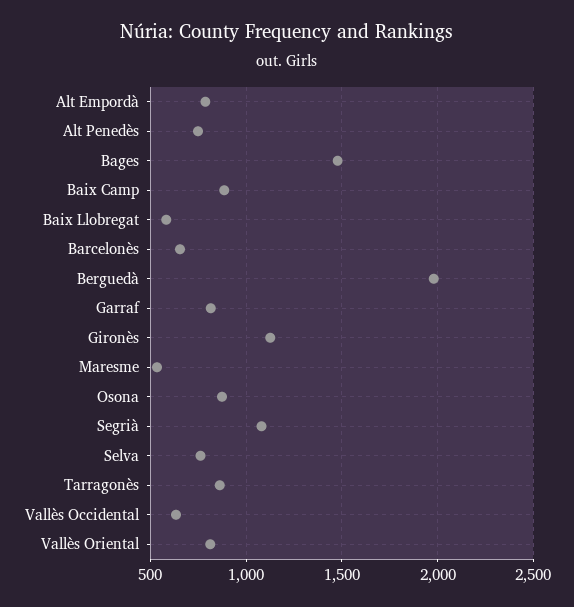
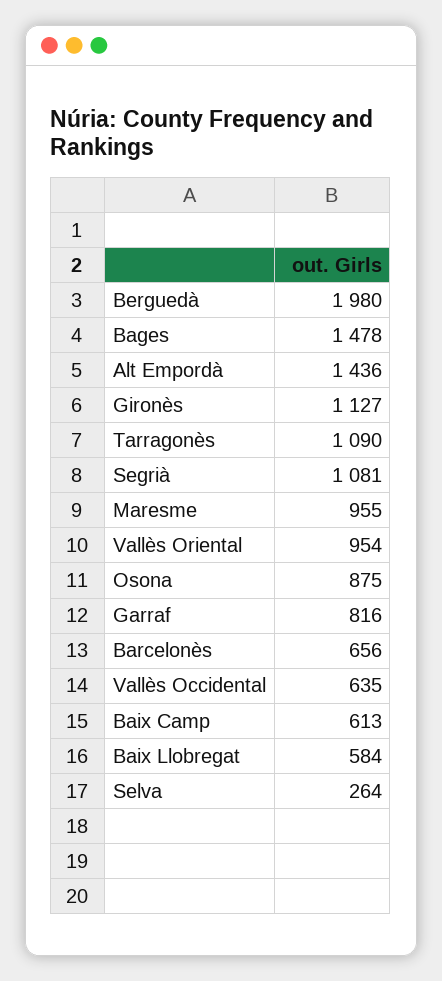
  {
-   "Alt Empordà": 800,
+   "Alt Empordà": 1436,
-   "Alt Penedès": 750,
    "Bages": 1478,
-   "Baix Camp": 900,
+   "Baix Camp": 613,
    "Baix Llobregat": 584,
    "Barcelonès": 656,
    "Berguedà": 1980,
    "Garraf": 816,
    "Gironès": 1127,
-   "Maresme": 550,
+   "Maresme": 955,
    "Osona": 875,
    "Segrià": 1081,
-   "Selva": 750,
+   "Selva": 264,
-   "Tarragonès": 850,
+   "Tarragonès": 1090,
    "Vallès Occidental": 635,
-   "Vallès Oriental": 800
+   "Vallès Oriental": 954
  }

